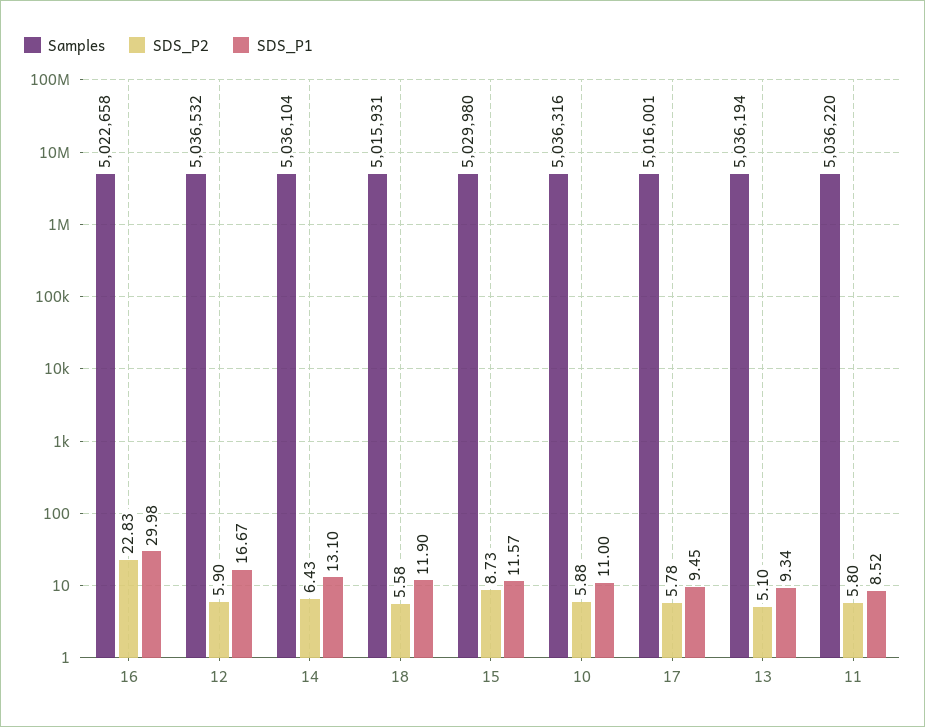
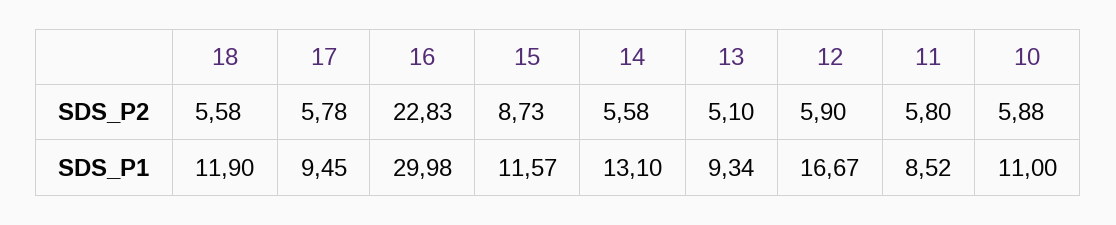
  {
-   "Samples": {
-     "16": 5022658,
-     "12": 5036532,
-     "14": 5036104,
-     "18": 5015931,
-     "15": 5029980,
-     "10": 5036316,
-     "17": 5016001,
-     "13": 5036194,
-     "11": 5036220
-   },
    "SDS_P2": {
      "16": 22.83,
      "12": 5.9,
-     "14": 6.43,
+     "14": 5.58,
      "18": 5.58,
      "15": 8.73,
      "10": 5.88,
      "17": 5.78,
      "13": 5.1,
      "11": 5.8
    },
    "SDS_P1": {
      "16": 29.98,
      "12": 16.67,
      "14": 13.1,
      "18": 11.9,
      "15": 11.57,
      "10": 11,
      "17": 9.45,
      "13": 9.34,
      "11": 8.52
    }
  }

